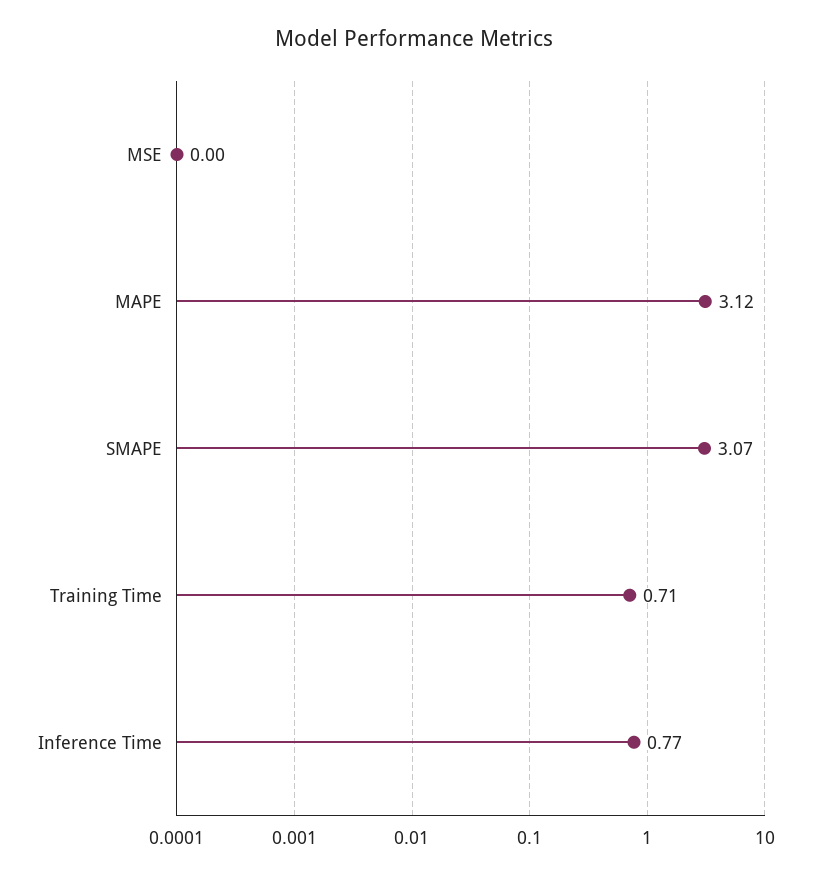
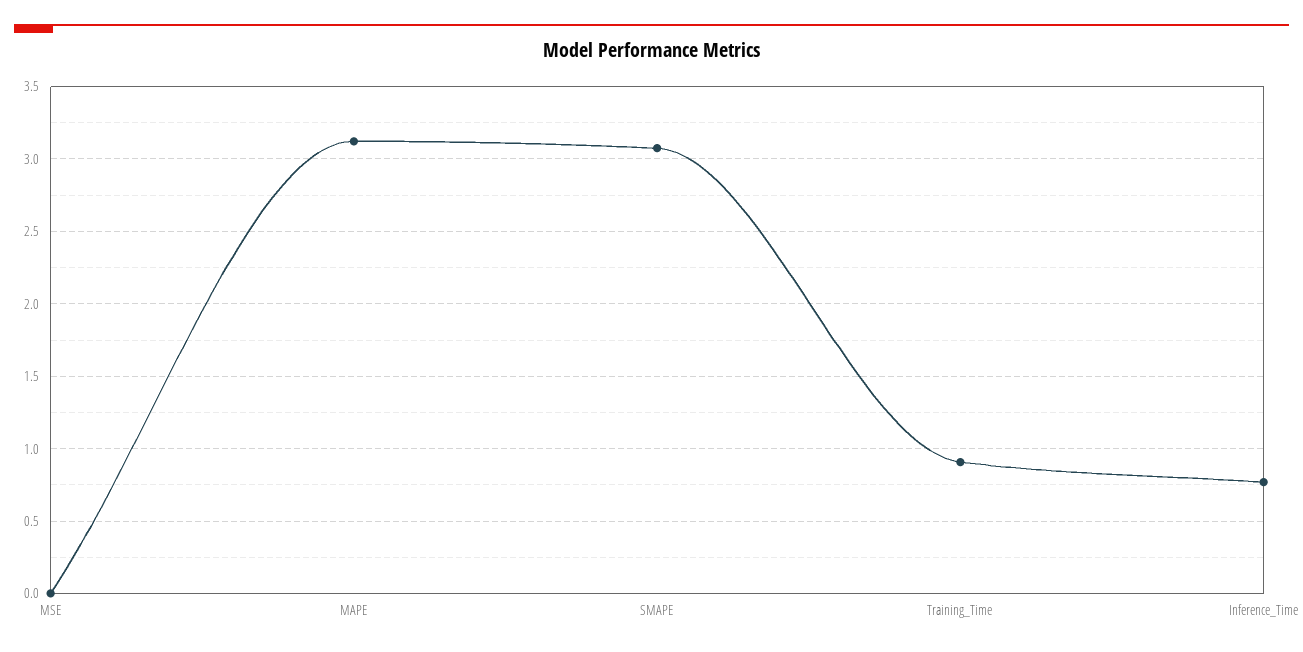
  {
    "MSE": 0,
    "MAPE": 3.12,
    "SMAPE": 3.07,
-   "Training Time": 0.71,
+   "Training Time": 0.9,
    "Inference Time": 0.77
  }

